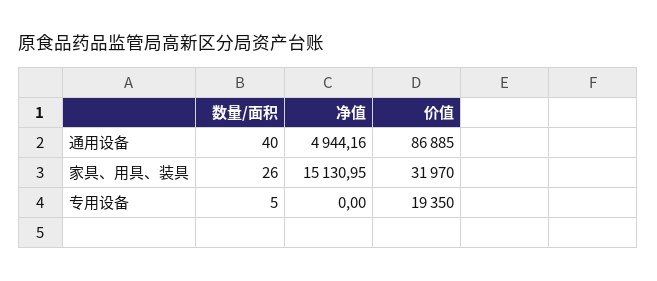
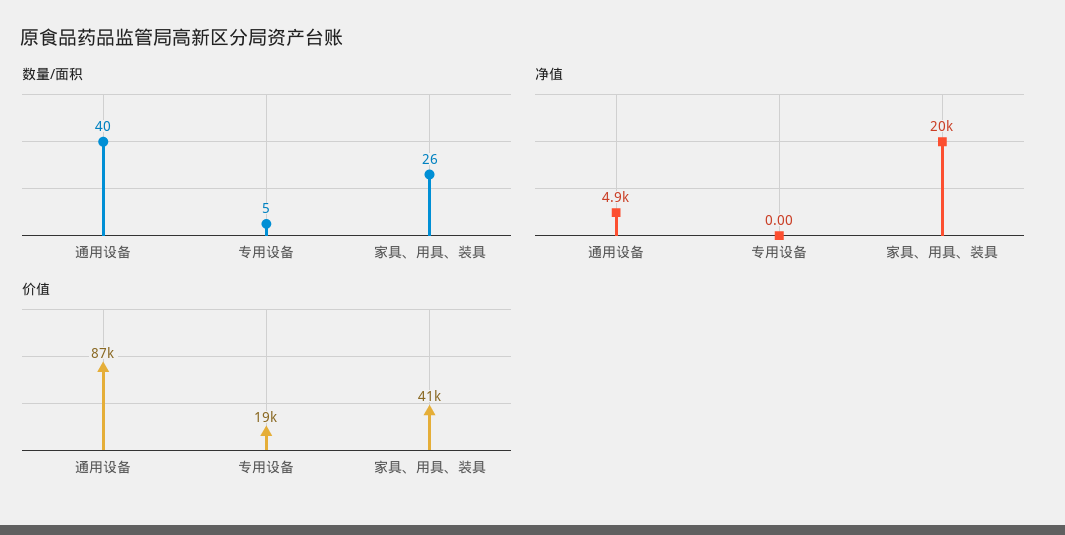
  {
    "数量/面积": {
      "通用设备": 40,
      "家具、用具、装具": 26,
      "专用设备": 5
    },
    "净值": {
      "通用设备": 4944.16,
-     "家具、用具、装具": 15130.95,
+     "家具、用具、装具": 20000,
      "专用设备": 0
    },
    "价值": {
      "通用设备": 86885,
-     "家具、用具、装具": 31970,
+     "家具、用具、装具": 41000,
      "专用设备": 19350
    }
  }

